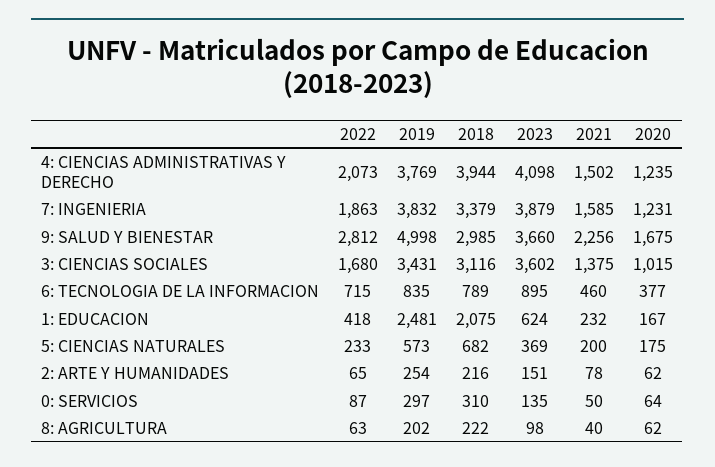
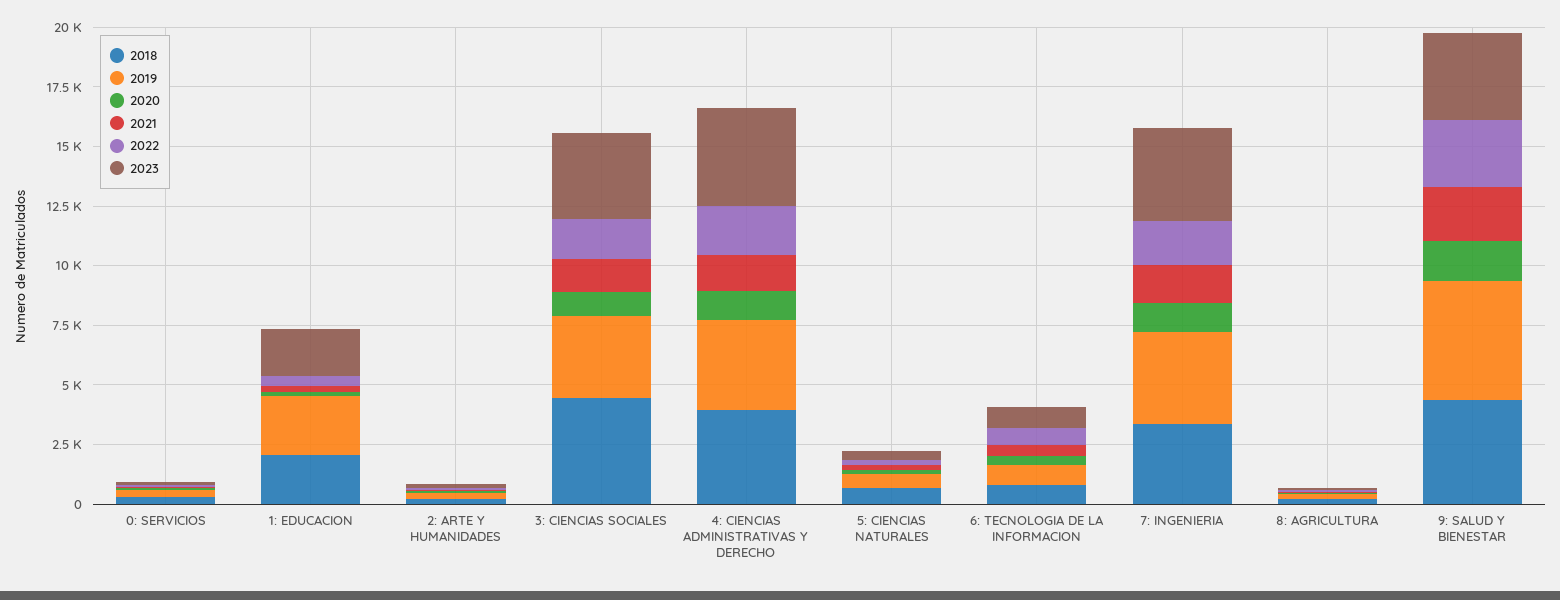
  {
    "2022": {
      "4: CIENCIAS ADMINISTRATIVAS Y DERECHO": 2073,
      "7: INGENIERIA": 1863,
      "9: SALUD Y BIENESTAR": 2812,
      "3: CIENCIAS SOCIALES": 1680,
      "6: TECNOLOGIA DE LA INFORMACION": 715,
      "1: EDUCACION": 418,
      "5: CIENCIAS NATURALES": 233,
      "2: ARTE Y HUMANIDADES": 65,
      "0: SERVICIOS": 87,
      "8: AGRICULTURA": 63
    },
    "2019": {
      "4: CIENCIAS ADMINISTRATIVAS Y DERECHO": 3769,
      "7: INGENIERIA": 3832,
      "9: SALUD Y BIENESTAR": 4998,
      "3: CIENCIAS SOCIALES": 3431,
      "6: TECNOLOGIA DE LA INFORMACION": 835,
      "1: EDUCACION": 2481,
      "5: CIENCIAS NATURALES": 573,
      "2: ARTE Y HUMANIDADES": 254,
      "0: SERVICIOS": 297,
      "8: AGRICULTURA": 202
    },
    "2018": {
      "4: CIENCIAS ADMINISTRATIVAS Y DERECHO": 3944,
      "7: INGENIERIA": 3379,
-     "9: SALUD Y BIENESTAR": 2985,
+     "9: SALUD Y BIENESTAR": 4500,
-     "3: CIENCIAS SOCIALES": 3116,
+     "3: CIENCIAS SOCIALES": 4500,
      "6: TECNOLOGIA DE LA INFORMACION": 789,
      "1: EDUCACION": 2075,
      "5: CIENCIAS NATURALES": 682,
      "2: ARTE Y HUMANIDADES": 216,
      "0: SERVICIOS": 310,
      "8: AGRICULTURA": 222
    },
    "2023": {
      "4: CIENCIAS ADMINISTRATIVAS Y DERECHO": 4098,
      "7: INGENIERIA": 3879,
      "9: SALUD Y BIENESTAR": 3660,
      "3: CIENCIAS SOCIALES": 3602,
      "6: TECNOLOGIA DE LA INFORMACION": 895,
-     "1: EDUCACION": 624,
+     "1: EDUCACION": 2000,
      "5: CIENCIAS NATURALES": 369,
      "2: ARTE Y HUMANIDADES": 151,
      "0: SERVICIOS": 135,
      "8: AGRICULTURA": 98
    },
    "2021": {
      "4: CIENCIAS ADMINISTRATIVAS Y DERECHO": 1502,
      "7: INGENIERIA": 1585,
      "9: SALUD Y BIENESTAR": 2256,
      "3: CIENCIAS SOCIALES": 1375,
      "6: TECNOLOGIA DE LA INFORMACION": 460,
      "1: EDUCACION": 232,
      "5: CIENCIAS NATURALES": 200,
      "2: ARTE Y HUMANIDADES": 78,
      "0: SERVICIOS": 50,
      "8: AGRICULTURA": 40
    },
    "2020": {
      "4: CIENCIAS ADMINISTRATIVAS Y DERECHO": 1235,
      "7: INGENIERIA": 1231,
      "9: SALUD Y BIENESTAR": 1675,
      "3: CIENCIAS SOCIALES": 1015,
      "6: TECNOLOGIA DE LA INFORMACION": 377,
      "1: EDUCACION": 167,
      "5: CIENCIAS NATURALES": 175,
      "2: ARTE Y HUMANIDADES": 62,
      "0: SERVICIOS": 64,
      "8: AGRICULTURA": 62
    }
  }

